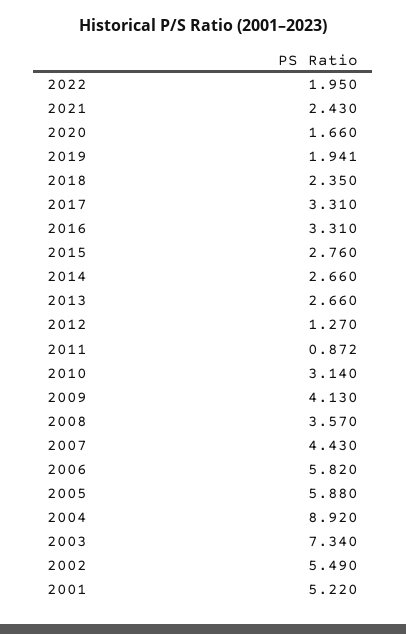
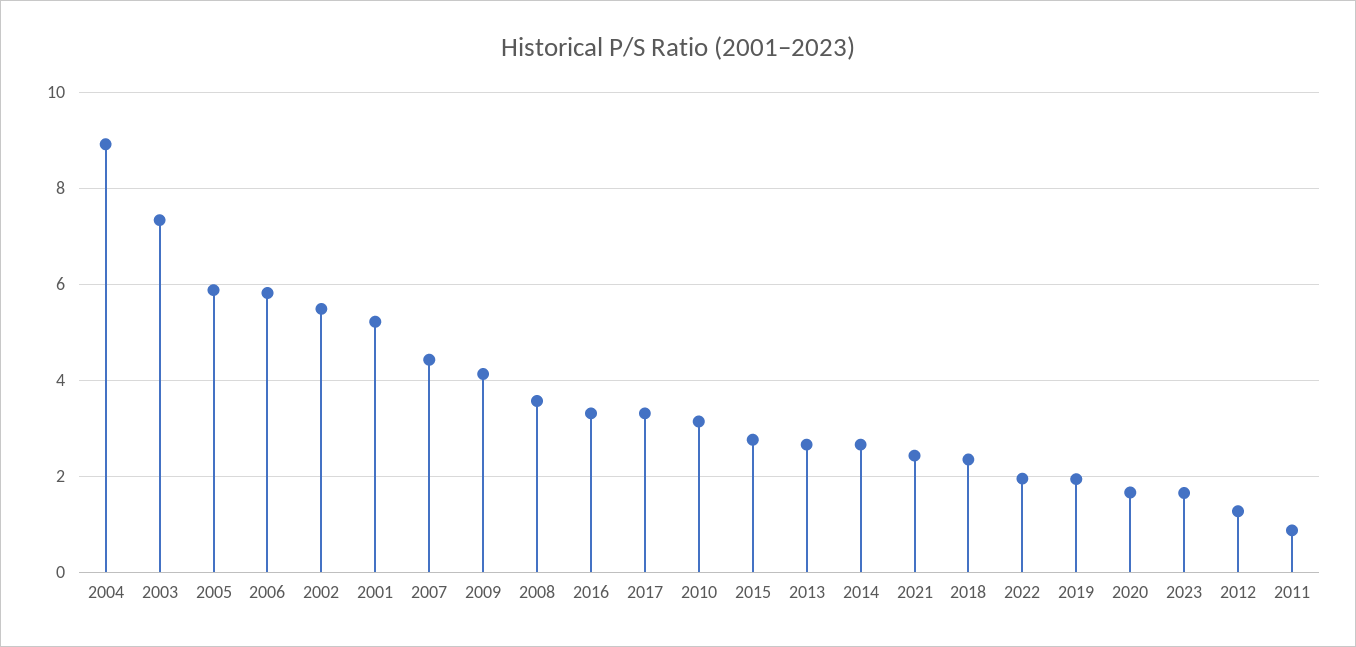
  {
    "2022": 1.95,
    "2021": 2.43,
    "2020": 1.66,
    "2019": 1.941,
    "2018": 2.35,
    "2017": 3.31,
    "2016": 3.31,
    "2015": 2.76,
    "2014": 2.66,
    "2013": 2.66,
    "2012": 1.27,
    "2011": 0.872,
    "2010": 3.14,
    "2009": 4.13,
    "2008": 3.57,
    "2007": 4.43,
    "2006": 5.82,
    "2005": 5.88,
    "2004": 8.92,
    "2003": 7.34,
    "2002": 5.49,
-   "2001": 5.22
+   "2001": 5.22,
+   "2023": 1.6
  }

